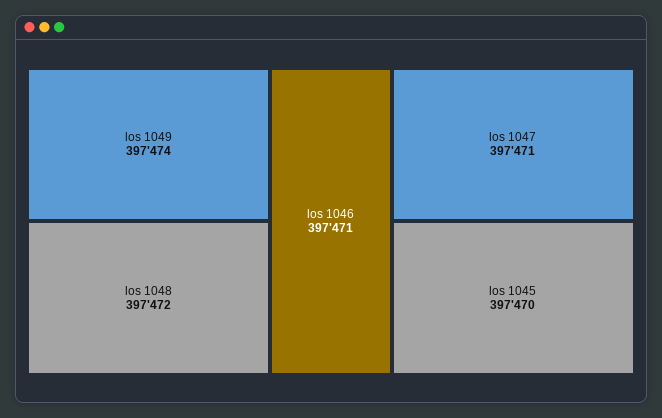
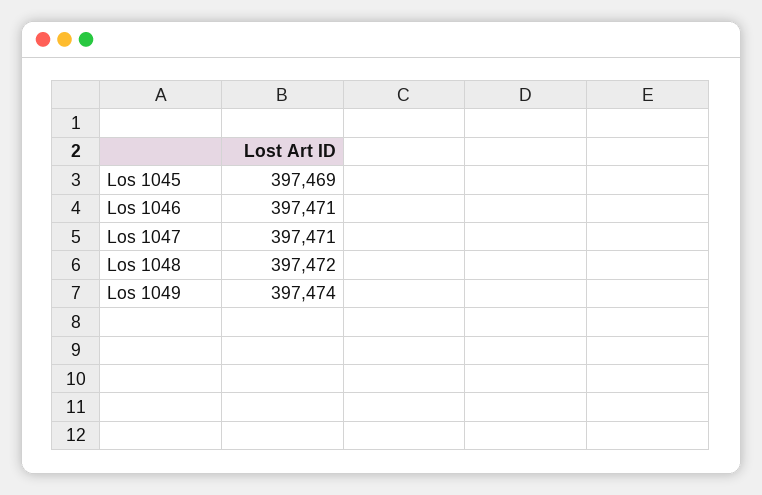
  {
    "los 1049": 397474,
    "los 1048": 397472,
    "los 1046": 397471,
    "los 1047": 397471,
-   "los 1045": 397470
+   "los 1045": 397469
  }

